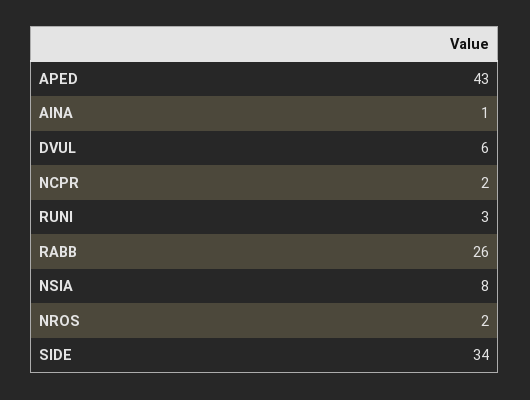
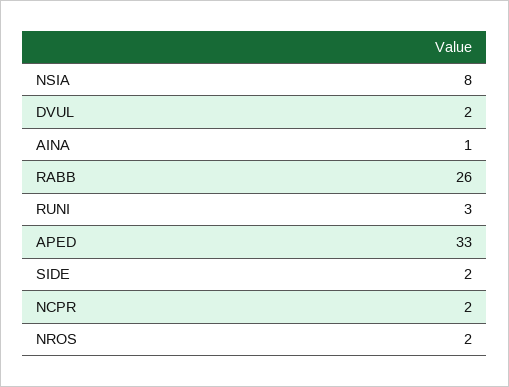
  {
-   "APED": 43,
+   "APED": 33,
    "AINA": 1,
-   "DVUL": 6,
+   "DVUL": 2,
    "NCPR": 2,
    "RUNI": 3,
    "RABB": 26,
    "NSIA": 8,
    "NROS": 2,
-   "SIDE": 34
+   "SIDE": 2
  }

